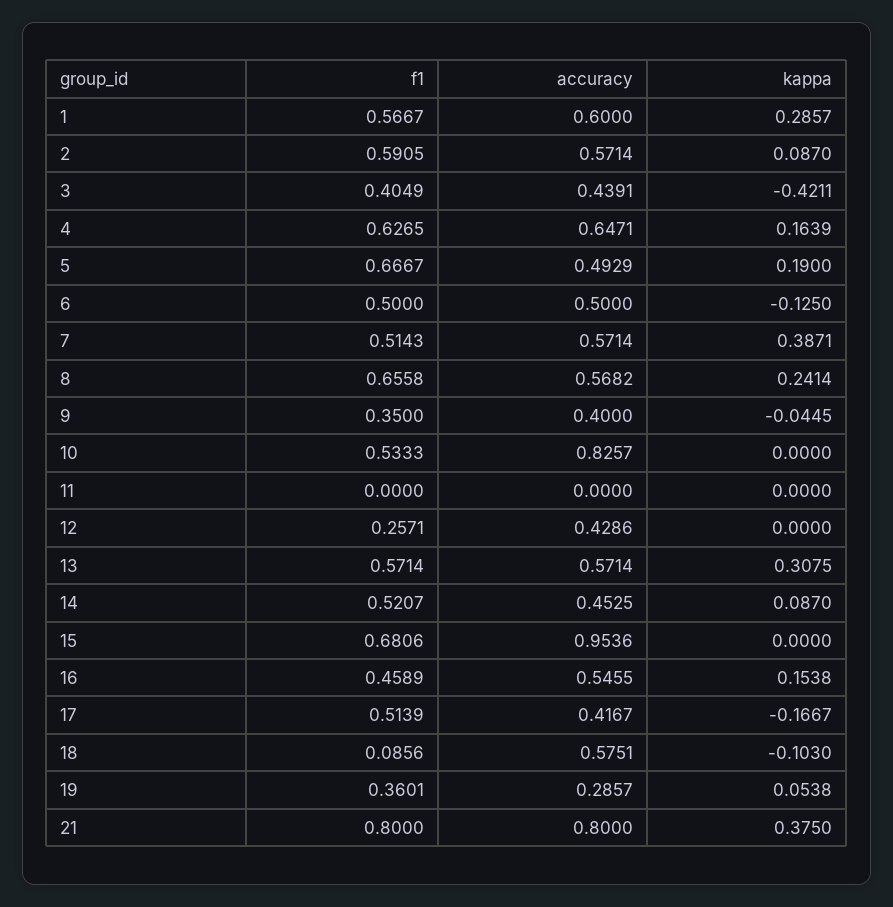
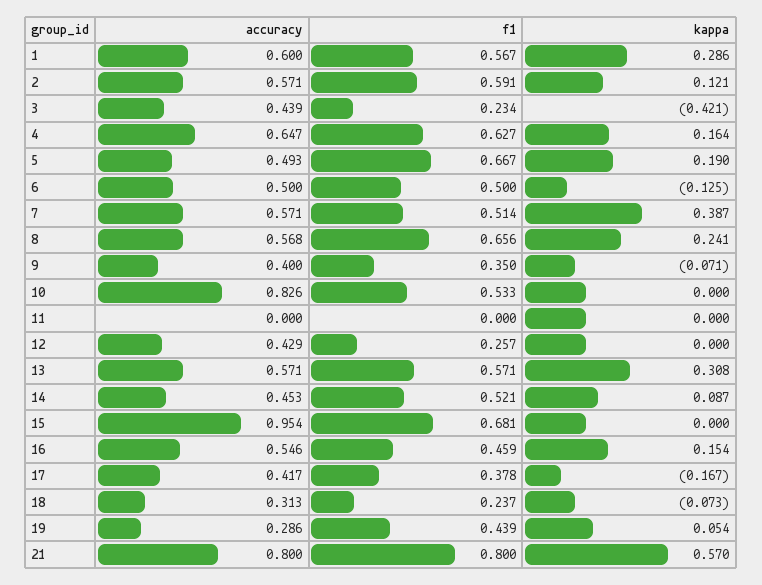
  {
    "f1": {
      "1": 0.5667,
      "2": 0.5905,
-     "3": 0.4049,
+     "3": 0.234,
      "4": 0.6265,
      "5": 0.6667,
      "6": 0.5,
      "7": 0.5143,
      "8": 0.6558,
      "9": 0.35,
      "10": 0.5333,
      "11": 0,
      "12": 0.2571,
      "13": 0.5714,
      "14": 0.5207,
      "15": 0.6806,
      "16": 0.4589,
-     "17": 0.5139,
+     "17": 0.378,
-     "18": 0.0856,
+     "18": 0.237,
-     "19": 0.3601,
+     "19": 0.439,
      "21": 0.8
    },
    "accuracy": {
      "1": 0.6,
      "2": 0.5714,
      "3": 0.4391,
      "4": 0.6471,
      "5": 0.4929,
      "6": 0.5,
      "7": 0.5714,
      "8": 0.5682,
      "9": 0.4,
      "10": 0.8257,
      "11": 0,
      "12": 0.4286,
      "13": 0.5714,
      "14": 0.4525,
      "15": 0.9536,
      "16": 0.5455,
      "17": 0.4167,
-     "18": 0.5751,
+     "18": 0.313,
      "19": 0.2857,
      "21": 0.8
    },
    "kappa": {
      "1": 0.2857,
-     "2": 0.087,
+     "2": 0.121,
      "3": -0.4211,
      "4": 0.1639,
      "5": 0.19,
      "6": -0.125,
      "7": 0.3871,
      "8": 0.2414,
-     "9": -0.0445,
+     "9": -0.071,
      "10": 0,
      "11": 0,
      "12": 0,
      "13": 0.3075,
      "14": 0.087,
      "15": 0,
      "16": 0.1538,
      "17": -0.1667,
-     "18": -0.103,
+     "18": -0.073,
      "19": 0.0538,
-     "21": 0.375
+     "21": 0.57
    }
  }

